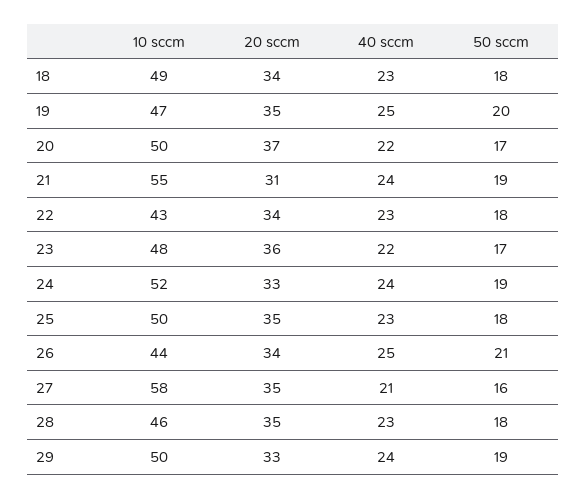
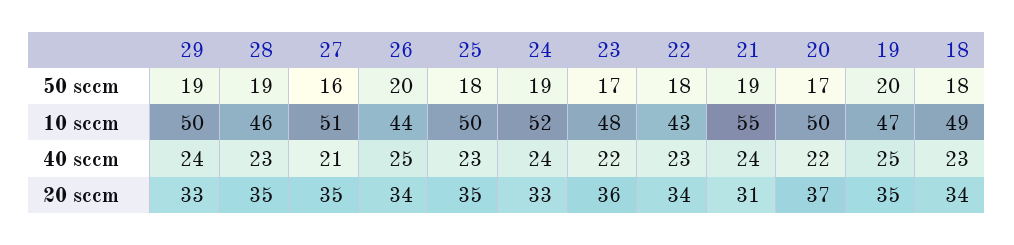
  {
    "10 sccm": {
      "18": 49,
      "19": 47,
      "20": 50,
      "21": 55,
      "22": 43,
      "23": 48,
      "24": 52,
      "25": 50,
      "26": 44,
-     "27": 58,
+     "27": 51,
      "28": 46,
      "29": 50
    },
    "20 sccm": {
      "18": 34,
      "19": 35,
      "20": 37,
      "21": 31,
      "22": 34,
      "23": 36,
      "24": 33,
      "25": 35,
      "26": 34,
      "27": 35,
      "28": 35,
      "29": 33
    },
    "40 sccm": {
      "18": 23,
      "19": 25,
      "20": 22,
      "21": 24,
      "22": 23,
      "23": 22,
      "24": 24,
      "25": 23,
      "26": 25,
      "27": 21,
      "28": 23,
      "29": 24
    },
    "50 sccm": {
      "18": 18,
      "19": 20,
      "20": 17,
      "21": 19,
      "22": 18,
      "23": 17,
      "24": 19,
      "25": 18,
-     "26": 21,
+     "26": 20,
      "27": 16,
-     "28": 18,
+     "28": 19,
      "29": 19
    }
  }

